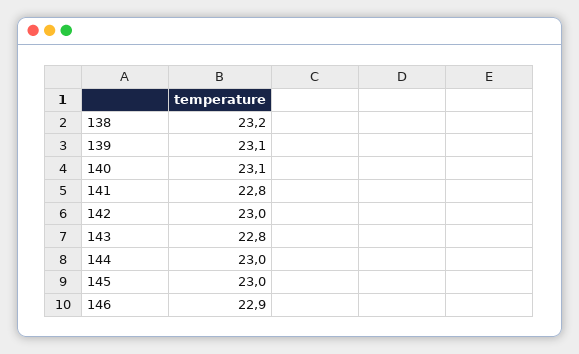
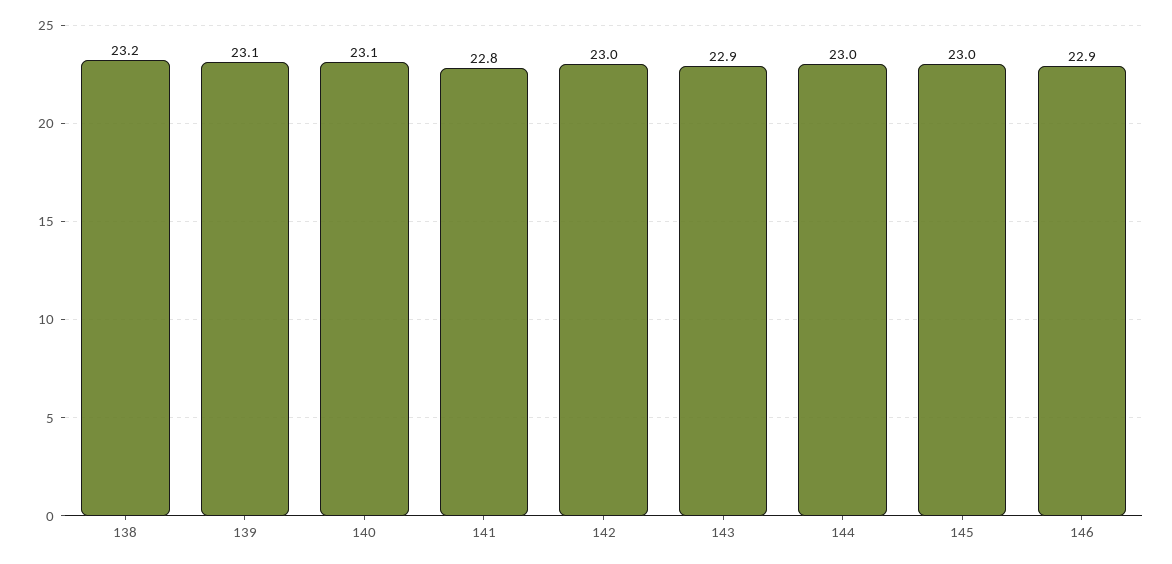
  {
    "138": 23.2,
    "139": 23.1,
    "140": 23.1,
    "141": 22.8,
    "142": 23,
-   "143": 22.8,
+   "143": 22.9,
    "144": 23,
    "145": 23,
    "146": 22.9
  }

